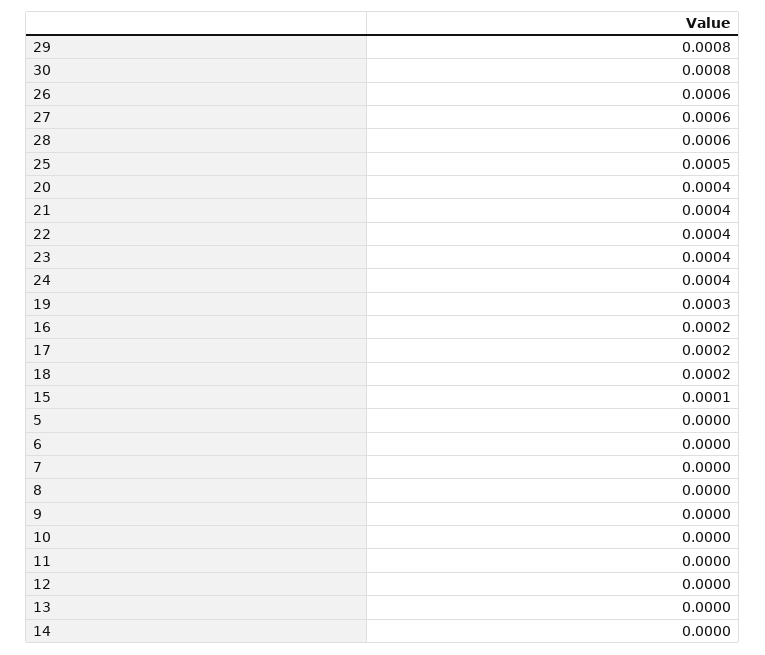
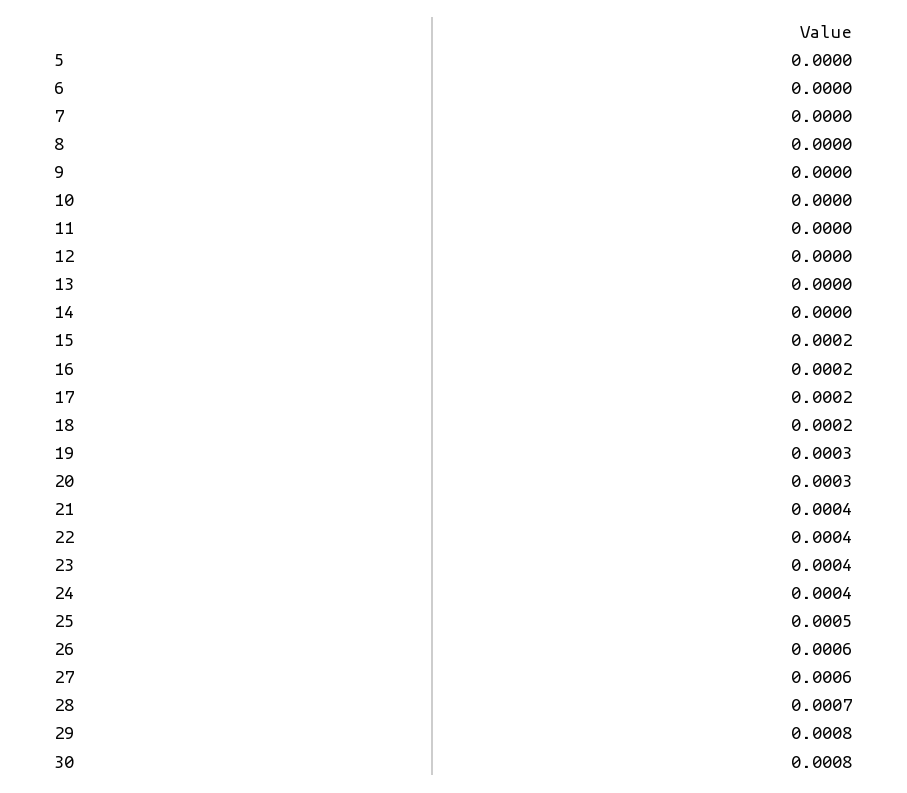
  {
    "29": 0.0008,
    "30": 0.0008,
    "26": 0.0006,
    "27": 0.0006,
-   "28": 0.0006,
+   "28": 0.0007,
    "25": 0.0005,
-   "20": 0.0004,
+   "20": 0.0003,
    "21": 0.0004,
    "22": 0.0004,
    "23": 0.0004,
    "24": 0.0004,
    "19": 0.0003,
    "16": 0.0002,
    "17": 0.0002,
    "18": 0.0002,
-   "15": 0.0001,
+   "15": 0.0002,
    "5": 0,
    "6": 0,
    "7": 0,
    "8": 0,
    "9": 0,
    "10": 0,
    "11": 0,
    "12": 0,
    "13": 0,
    "14": 0
  }

